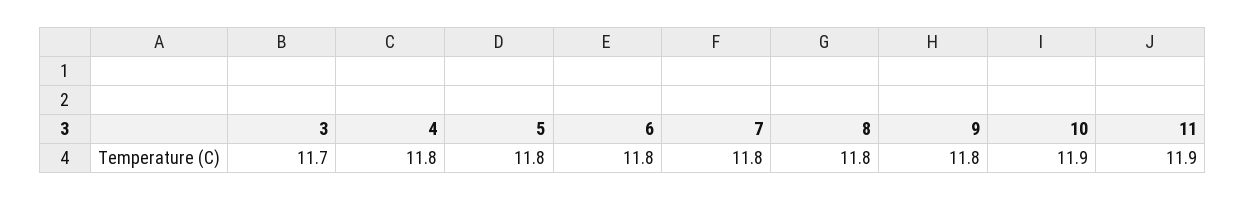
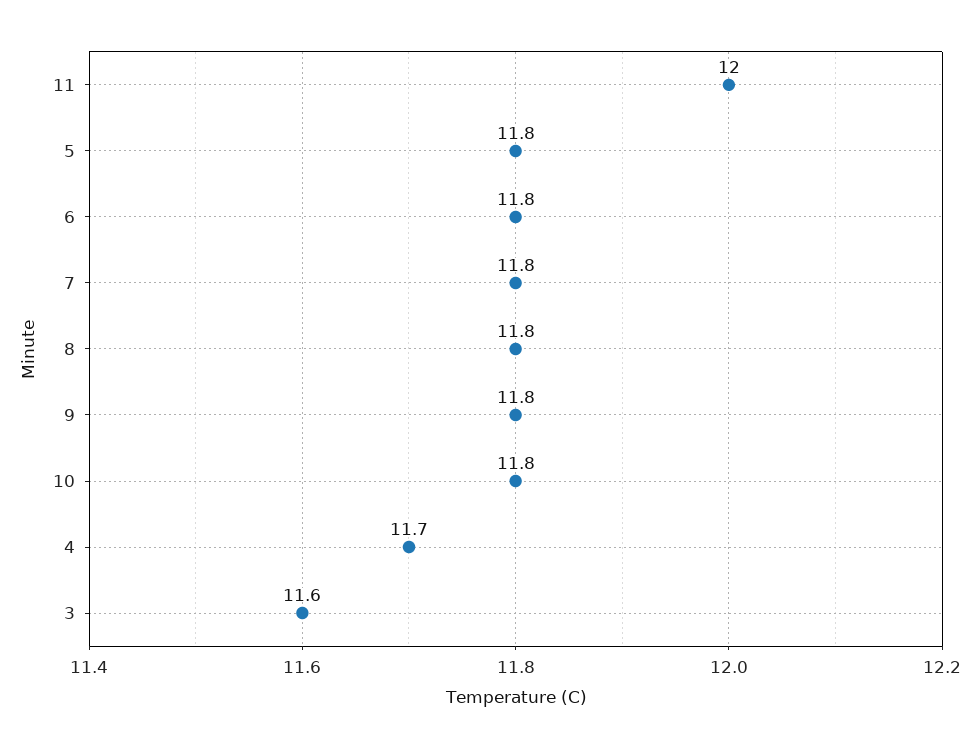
  {
-   "3": 11.7,
+   "3": 11.6,
-   "4": 11.8,
+   "4": 11.7,
    "5": 11.8,
    "6": 11.8,
    "7": 11.8,
    "8": 11.8,
    "9": 11.8,
-   "10": 11.9,
+   "10": 11.8,
-   "11": 11.9
+   "11": 12
  }

